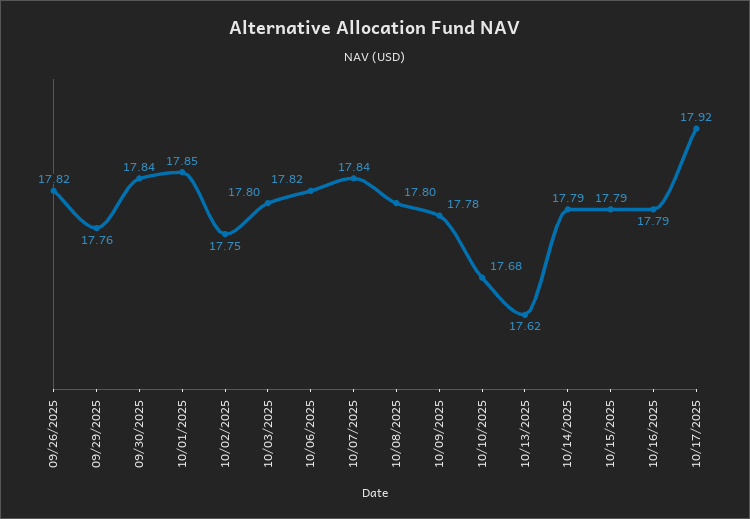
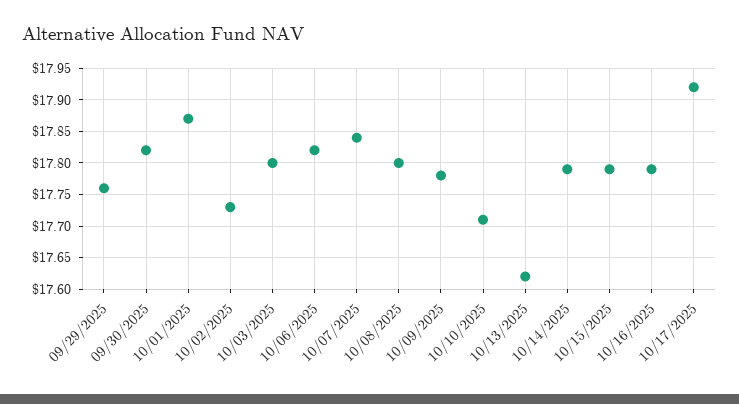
  {
-   "09/26/2025": 17.82,
    "09/29/2025": 17.76,
-   "09/30/2025": 17.84,
+   "09/30/2025": 17.82,
-   "10/01/2025": 17.85,
+   "10/01/2025": 17.87,
-   "10/02/2025": 17.75,
+   "10/02/2025": 17.73,
    "10/03/2025": 17.8,
    "10/06/2025": 17.82,
    "10/07/2025": 17.84,
    "10/08/2025": 17.8,
    "10/09/2025": 17.78,
-   "10/10/2025": 17.68,
+   "10/10/2025": 17.71,
    "10/13/2025": 17.62,
    "10/14/2025": 17.79,
    "10/15/2025": 17.79,
    "10/16/2025": 17.79,
    "10/17/2025": 17.92
  }

